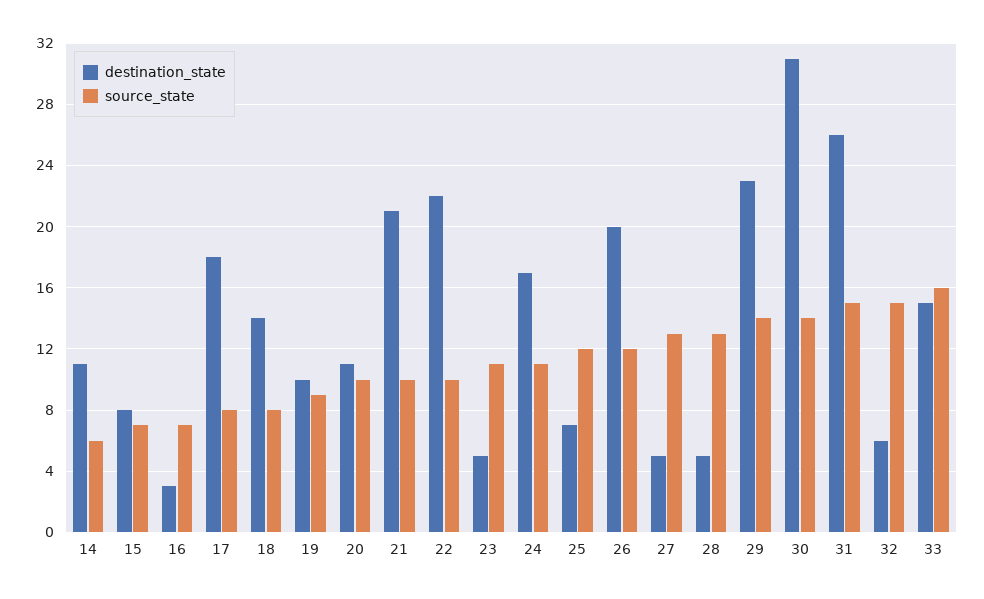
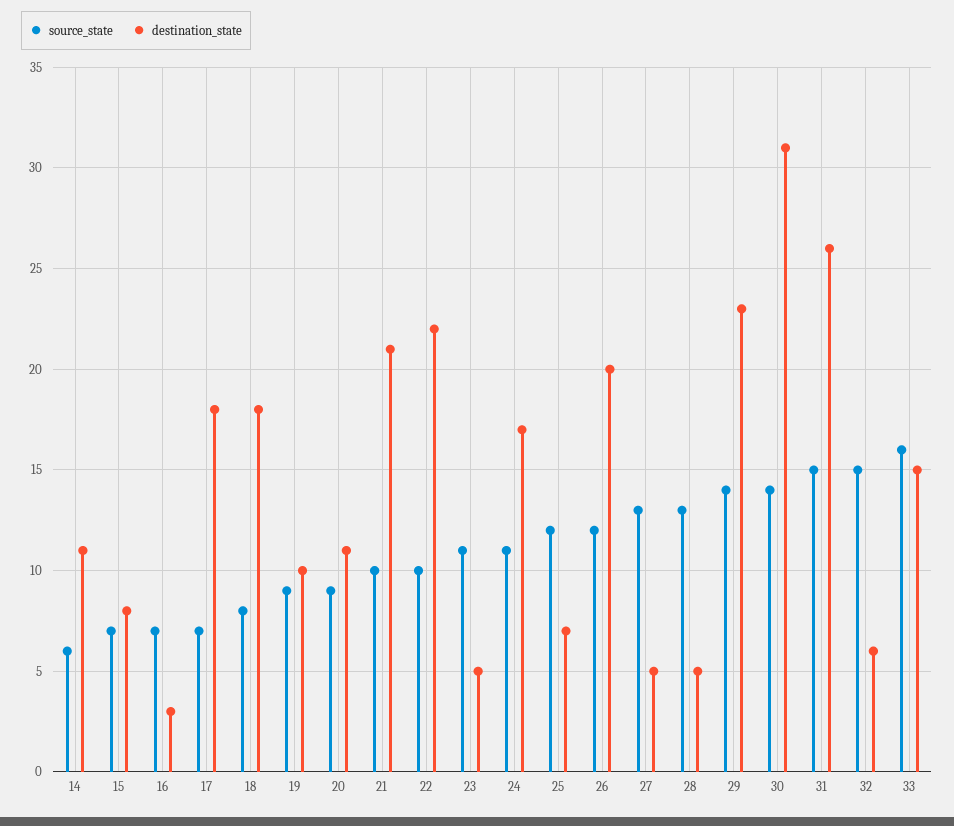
  {
    "destination_state": {
      "14": 11,
      "15": 8,
      "16": 3,
      "17": 18,
-     "18": 14,
+     "18": 18,
      "19": 10,
      "20": 11,
      "21": 21,
      "22": 22,
      "23": 5,
      "24": 17,
      "25": 7,
      "26": 20,
      "27": 5,
      "28": 5,
      "29": 23,
      "30": 31,
      "31": 26,
      "32": 6,
      "33": 15
    },
    "source_state": {
      "14": 6,
      "15": 7,
      "16": 7,
-     "17": 8,
+     "17": 7,
      "18": 8,
      "19": 9,
-     "20": 10,
+     "20": 9,
      "21": 10,
      "22": 10,
      "23": 11,
      "24": 11,
      "25": 12,
      "26": 12,
      "27": 13,
      "28": 13,
      "29": 14,
      "30": 14,
      "31": 15,
      "32": 15,
      "33": 16
    }
  }

